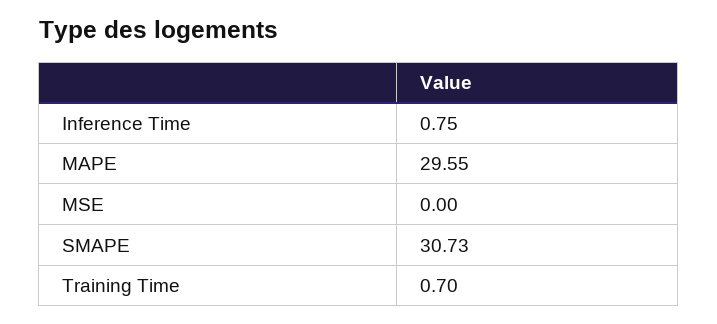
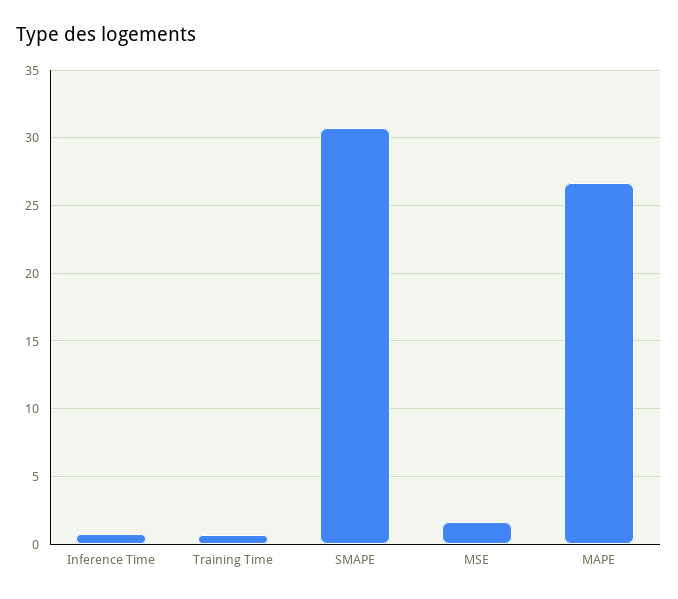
  {
    "Inference Time": 0.75,
-   "MAPE": 29.55,
+   "MAPE": 26.5,
-   "MSE": 0,
+   "MSE": 1.5,
    "SMAPE": 30.73,
    "Training Time": 0.7
  }

